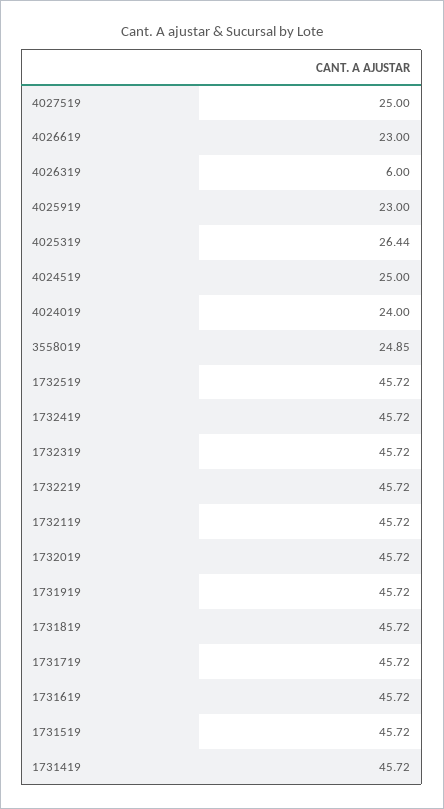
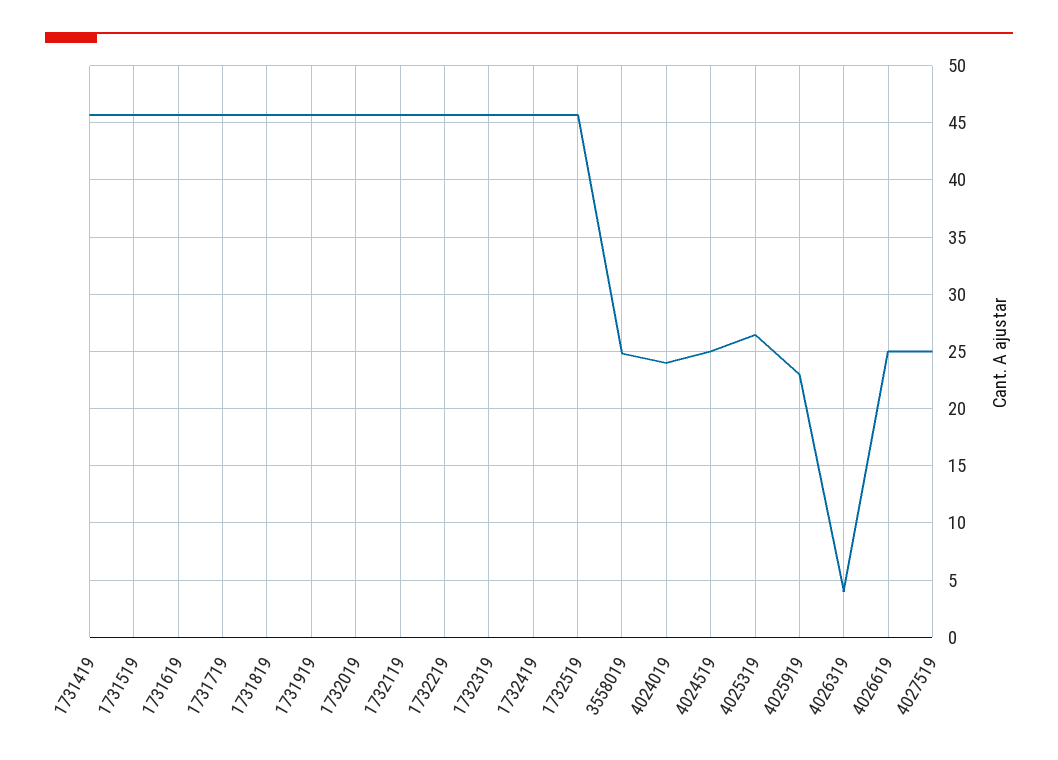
  {
    "4027519": 25,
-   "4026619": 23,
+   "4026619": 25,
-   "4026319": 6,
+   "4026319": 4,
    "4025919": 23,
    "4025319": 26.44,
    "4024519": 25,
    "4024019": 24,
    "3558019": 24.85,
    "1732519": 45.72,
    "1732419": 45.72,
    "1732319": 45.72,
    "1732219": 45.72,
    "1732119": 45.72,
    "1732019": 45.72,
    "1731919": 45.72,
    "1731819": 45.72,
    "1731719": 45.72,
    "1731619": 45.72,
    "1731519": 45.72,
    "1731419": 45.72
  }

